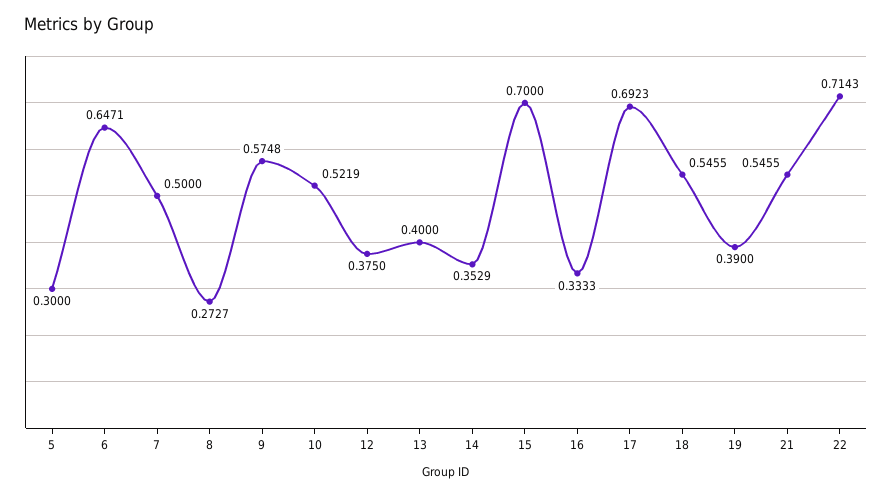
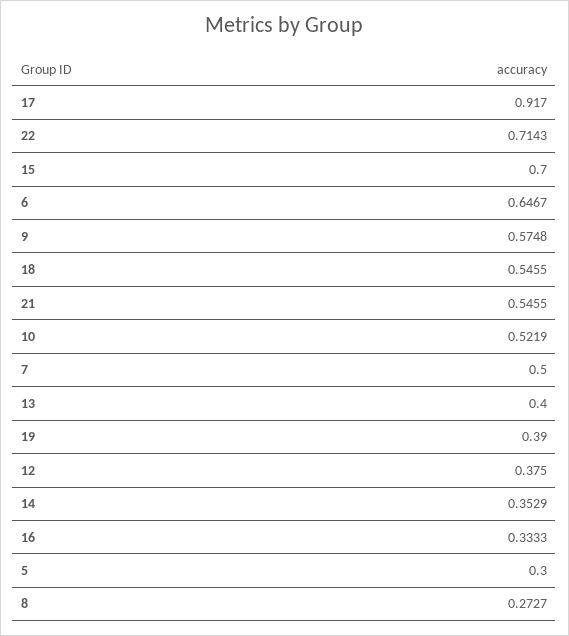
  {
    "5": 0.3,
-   "6": 0.6471,
+   "6": 0.6467,
    "7": 0.5,
    "8": 0.2727,
    "9": 0.5748,
    "10": 0.5219,
    "12": 0.375,
    "13": 0.4,
    "14": 0.3529,
    "15": 0.7,
    "16": 0.3333,
-   "17": 0.6923,
+   "17": 0.917,
    "18": 0.5455,
    "19": 0.39,
    "21": 0.5455,
    "22": 0.7143
  }

